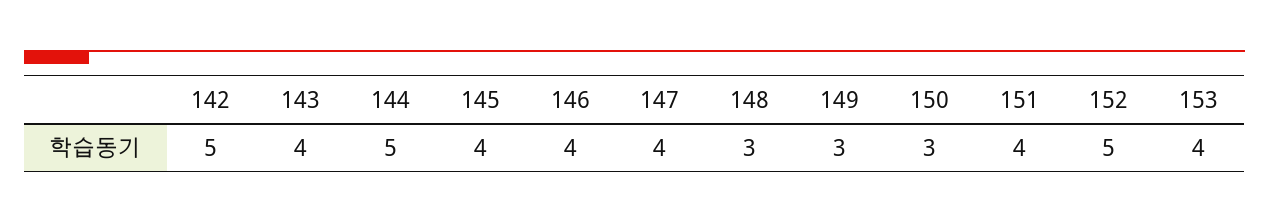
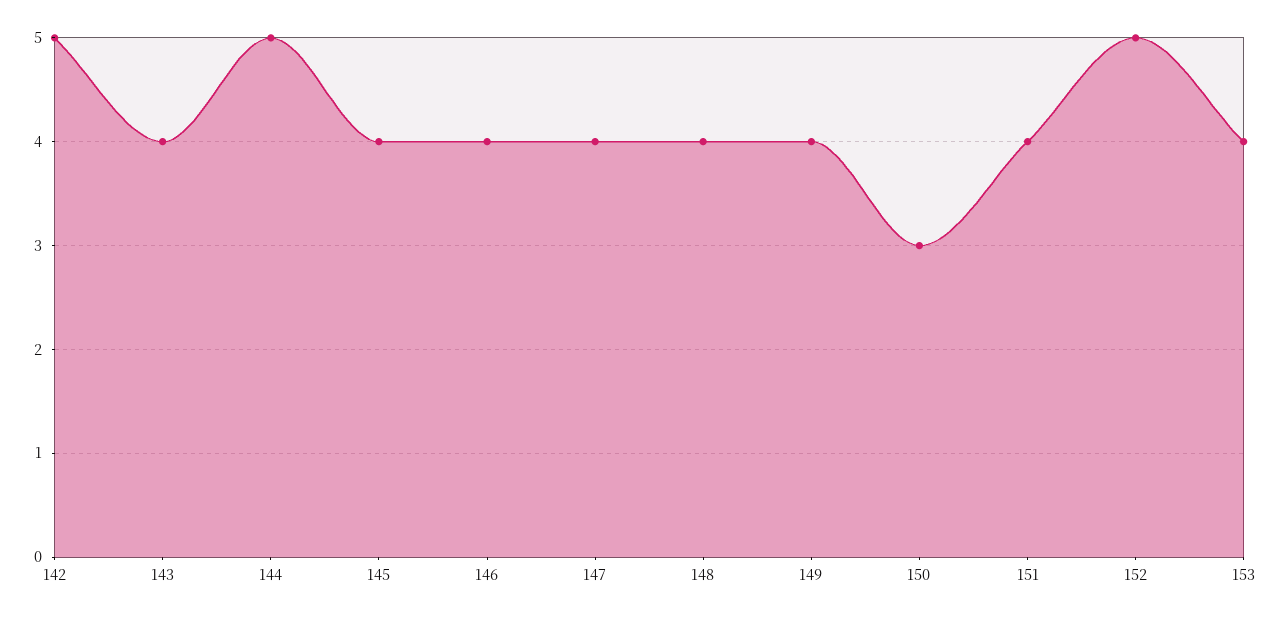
  {
    "142": 5,
    "143": 4,
    "144": 5,
    "145": 4,
    "146": 4,
    "147": 4,
-   "148": 3,
+   "148": 4,
-   "149": 3,
+   "149": 4,
    "150": 3,
    "151": 4,
    "152": 5,
    "153": 4
  }

